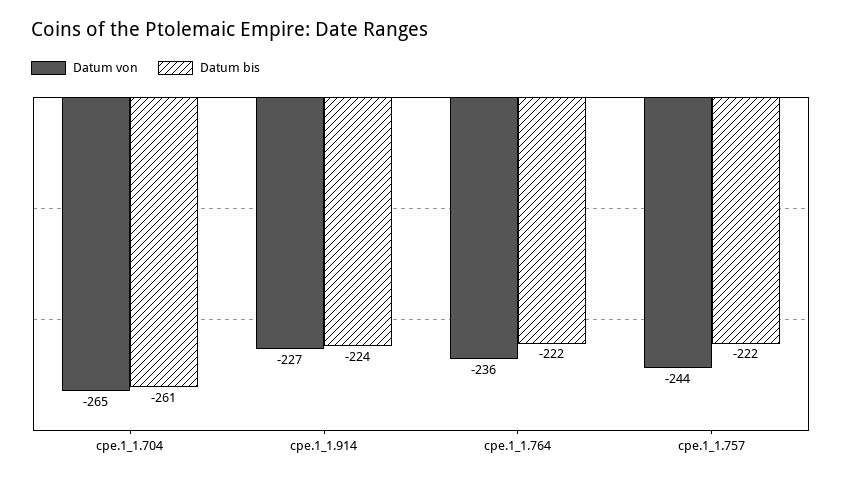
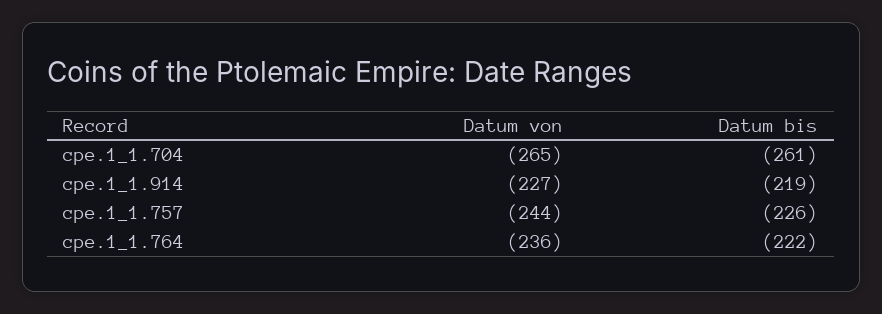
  {
    "Datum von": {
      "cpe.1_1.704": -265,
      "cpe.1_1.914": -227,
      "cpe.1_1.764": -236,
      "cpe.1_1.757": -244
    },
    "Datum bis": {
      "cpe.1_1.704": -261,
-     "cpe.1_1.914": -224,
+     "cpe.1_1.914": -219,
      "cpe.1_1.764": -222,
-     "cpe.1_1.757": -222
+     "cpe.1_1.757": -226
    }
  }

